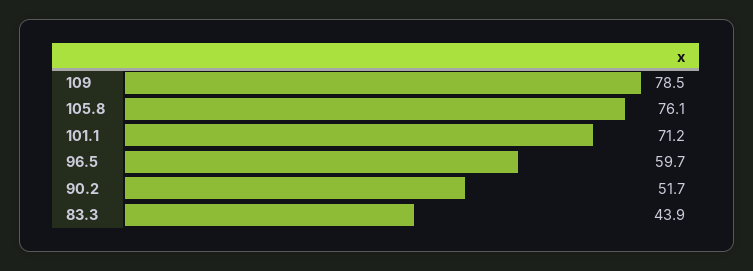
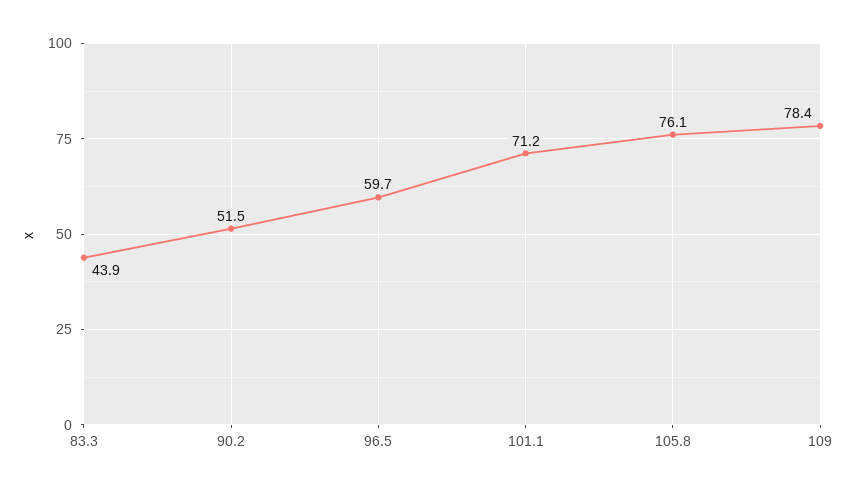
  {
-   "109": 78.5,
+   "109": 78.4,
    "105.8": 76.1,
    "101.1": 71.2,
    "96.5": 59.7,
-   "90.2": 51.7,
+   "90.2": 51.5,
    "83.3": 43.9
  }

